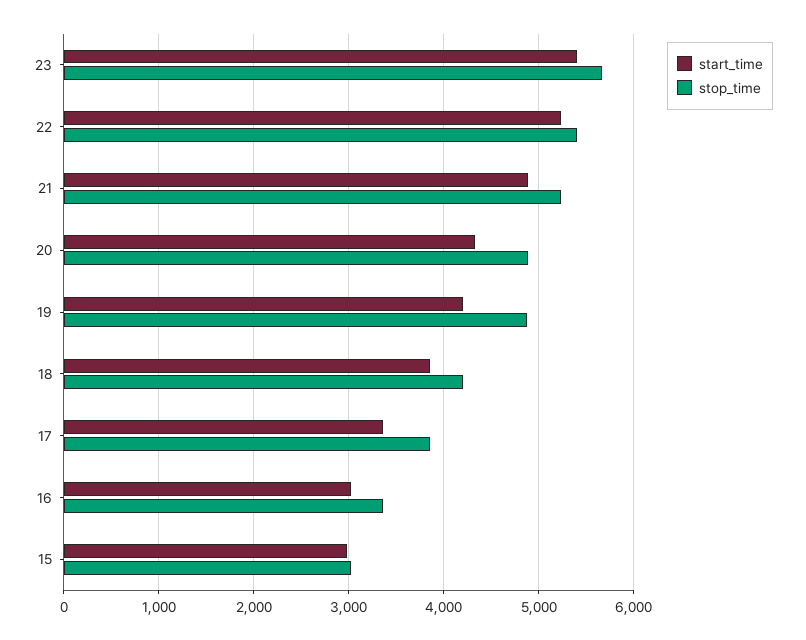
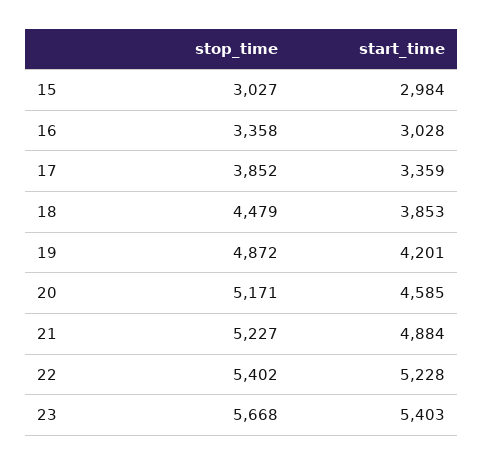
  {
    "start_time": {
      "23": 5403,
      "22": 5228,
      "21": 4884,
-     "20": 4300,
+     "20": 4585,
      "19": 4201,
      "18": 3853,
      "17": 3359,
      "16": 3028,
      "15": 2984
    },
    "stop_time": {
      "23": 5668,
      "22": 5402,
      "21": 5227,
-     "20": 4900,
+     "20": 5171,
      "19": 4872,
-     "18": 4200,
+     "18": 4479,
      "17": 3852,
      "16": 3358,
      "15": 3027
    }
  }

